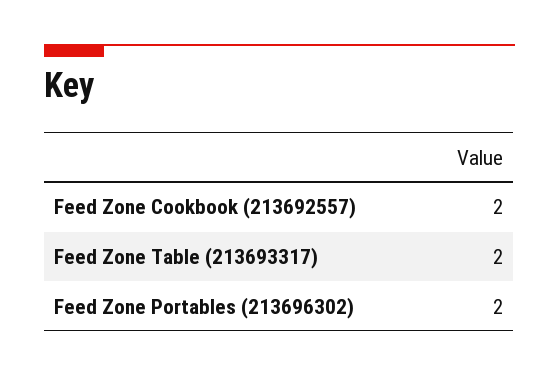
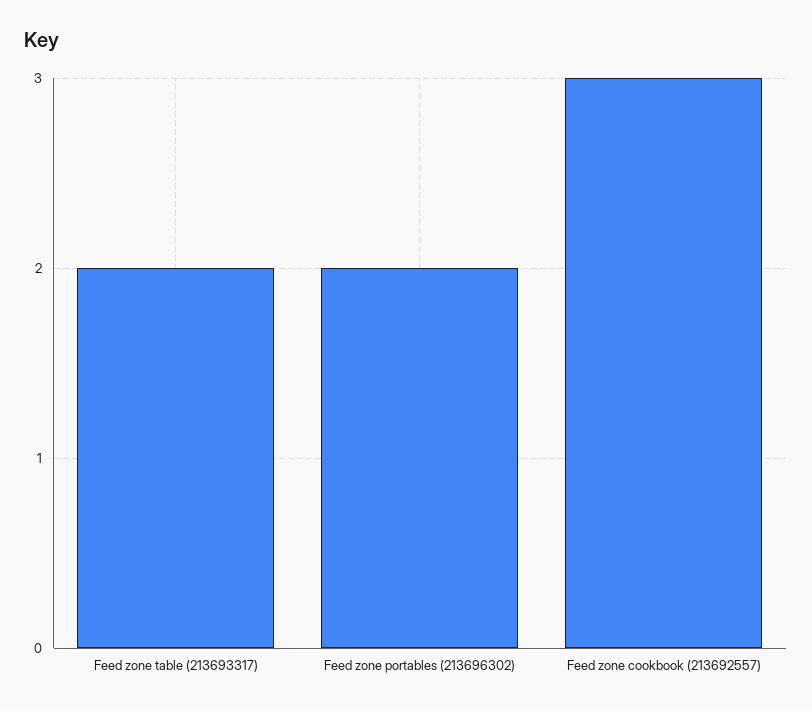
  {
-   "Feed Zone Cookbook (213692557)": 2,
+   "Feed Zone Cookbook (213692557)": 3,
    "Feed Zone Table (213693317)": 2,
    "Feed Zone Portables (213696302)": 2
  }

